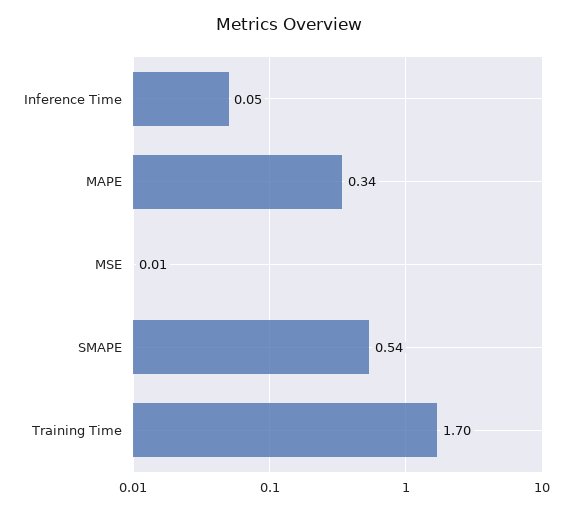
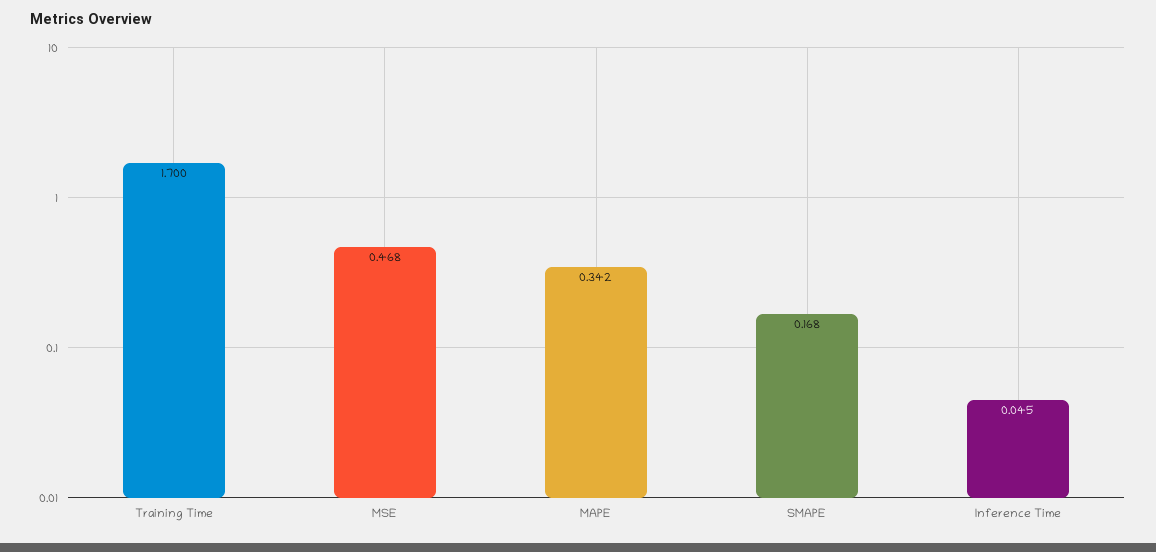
  {
    "Inference Time": 0.045,
    "MAPE": 0.342,
-   "MSE": 0.01,
+   "MSE": 0.468,
-   "SMAPE": 0.54,
+   "SMAPE": 0.168,
    "Training Time": 1.7
  }

